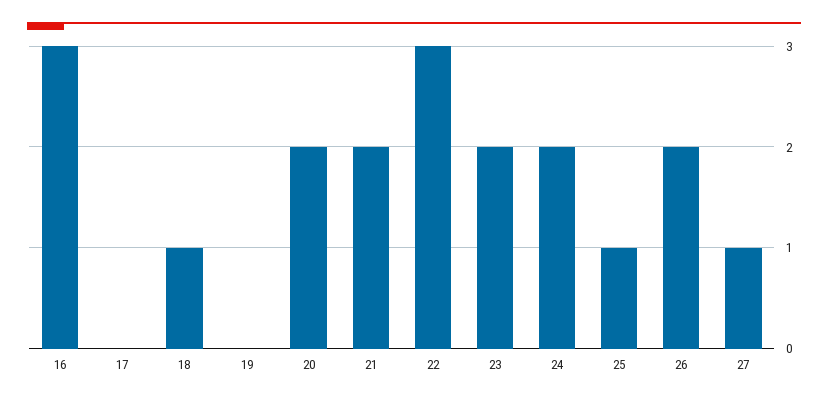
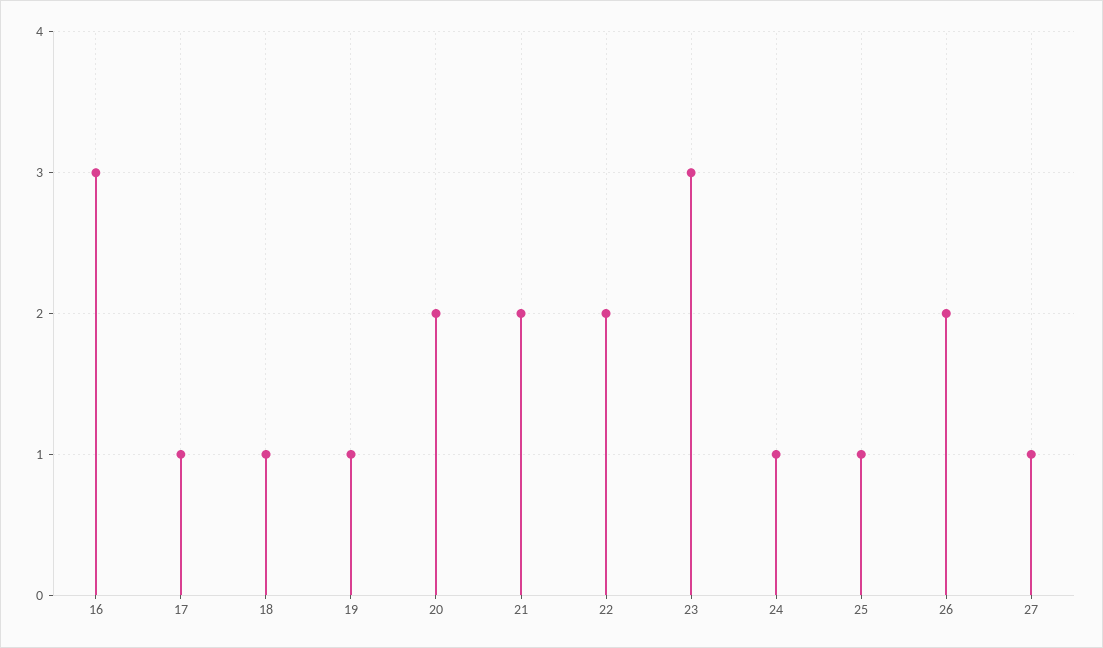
  {
    "16": 3,
-   "17": 0,
+   "17": 1,
    "18": 1,
-   "19": 0,
+   "19": 1,
    "20": 2,
    "21": 2,
-   "22": 3,
+   "22": 2,
-   "23": 2,
+   "23": 3,
-   "24": 2,
+   "24": 1,
    "25": 1,
    "26": 2,
    "27": 1
  }

